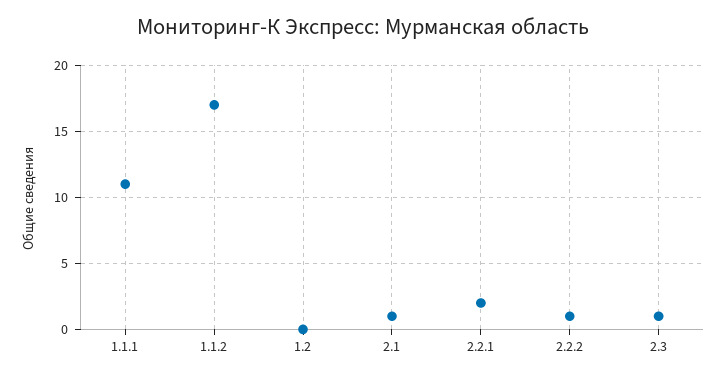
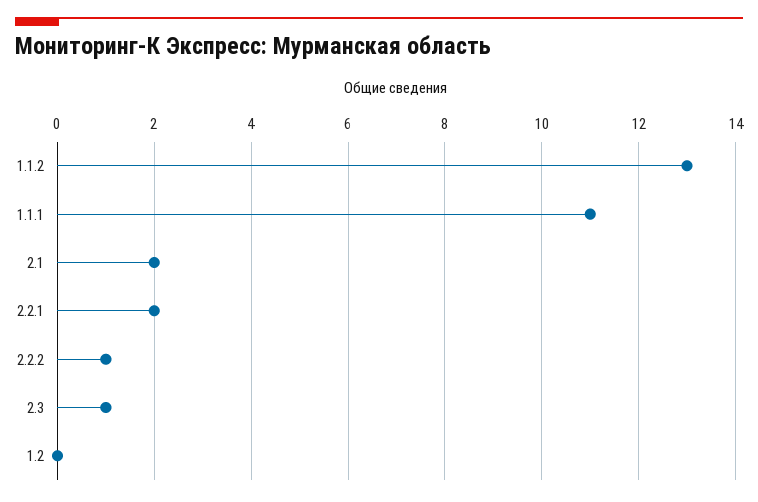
  {
    "1.1.1": 11,
-   "1.1.2": 17,
+   "1.1.2": 13,
    "1.2": 0,
-   "2.1": 1,
+   "2.1": 2,
    "2.2.1": 2,
    "2.2.2": 1,
    "2.3": 1
  }

